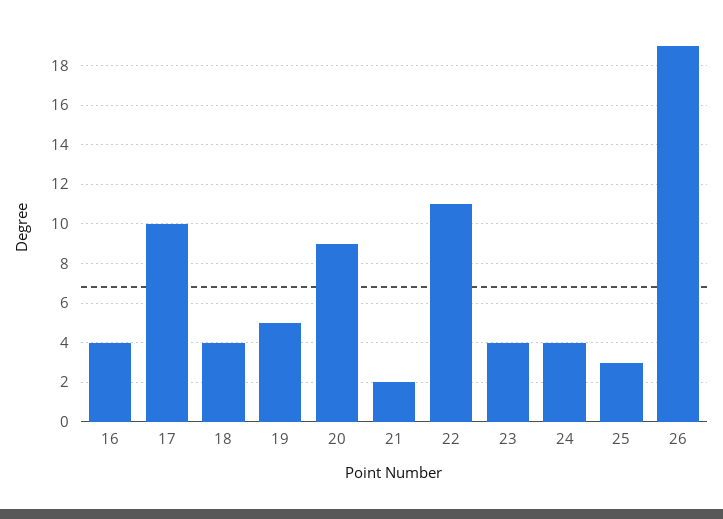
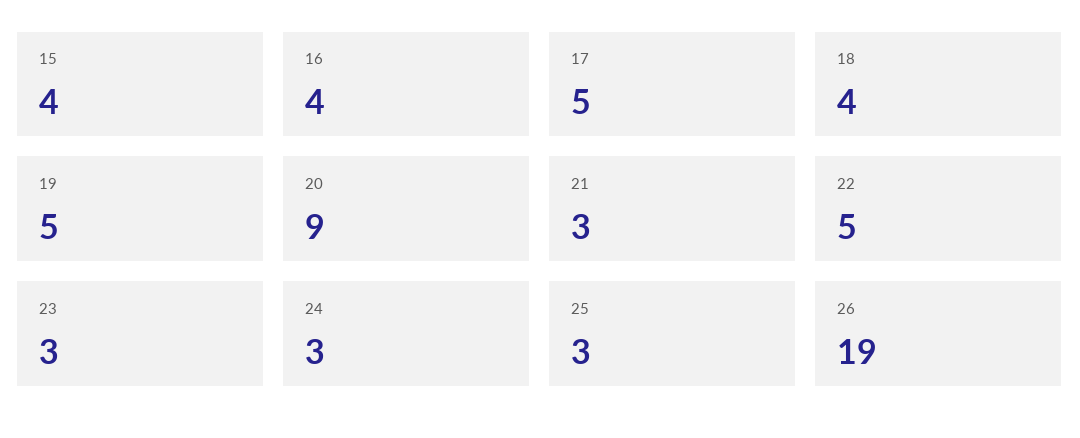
  {
    "16": 4,
-   "17": 10,
+   "17": 5,
    "18": 4,
    "19": 5,
    "20": 9,
-   "21": 2,
+   "21": 3,
-   "22": 11,
+   "22": 5,
-   "23": 4,
+   "23": 3,
-   "24": 4,
+   "24": 3,
    "25": 3,
-   "26": 19
+   "26": 19,
+   "15": 4
  }

